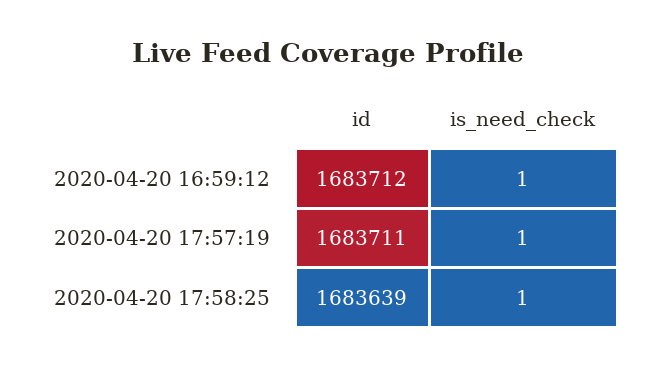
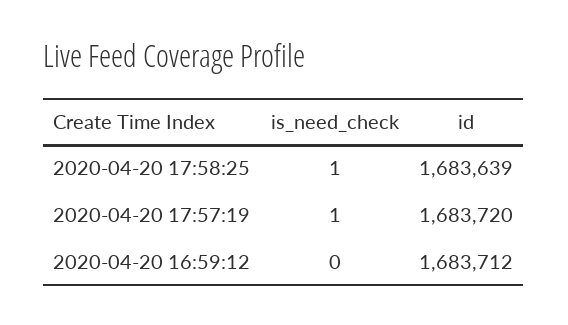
  {
    "id": {
      "2020-04-20 16:59:12": 1683712,
-     "2020-04-20 17:57:19": 1683711,
+     "2020-04-20 17:57:19": 1683720,
      "2020-04-20 17:58:25": 1683639
    },
    "is_need_check": {
-     "2020-04-20 16:59:12": 1,
+     "2020-04-20 16:59:12": 0,
      "2020-04-20 17:57:19": 1,
      "2020-04-20 17:58:25": 1
    }
  }

